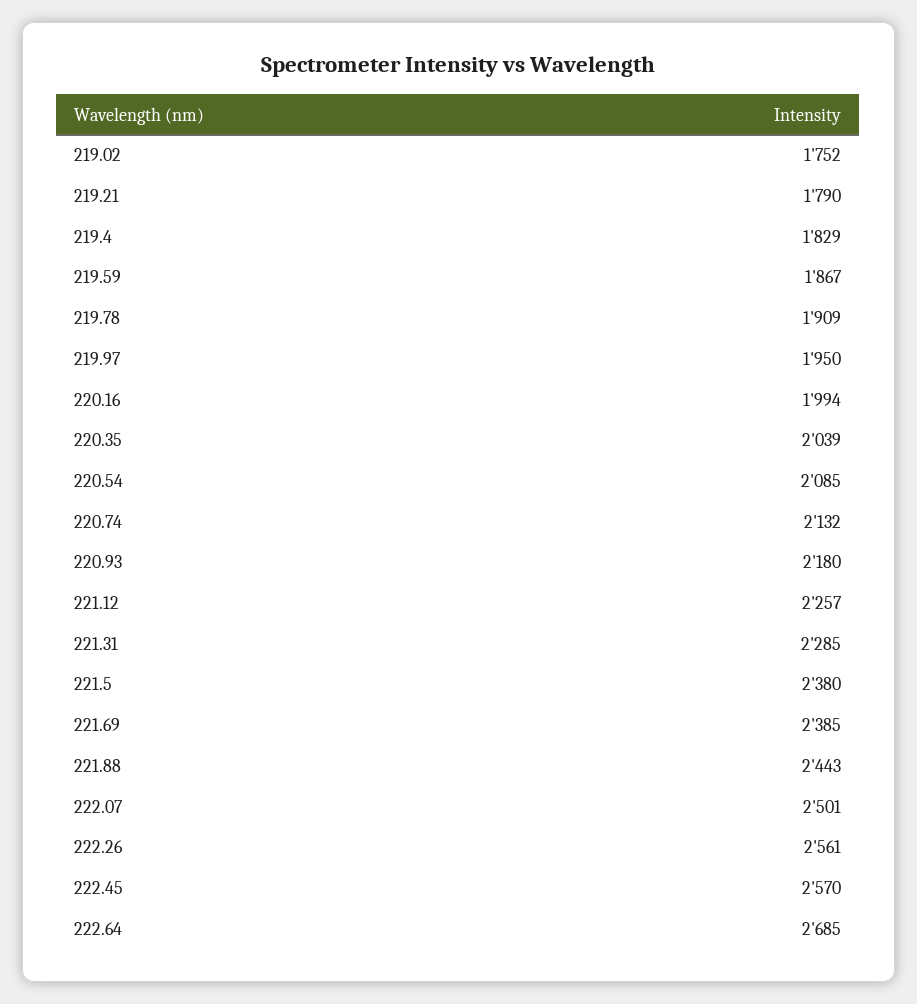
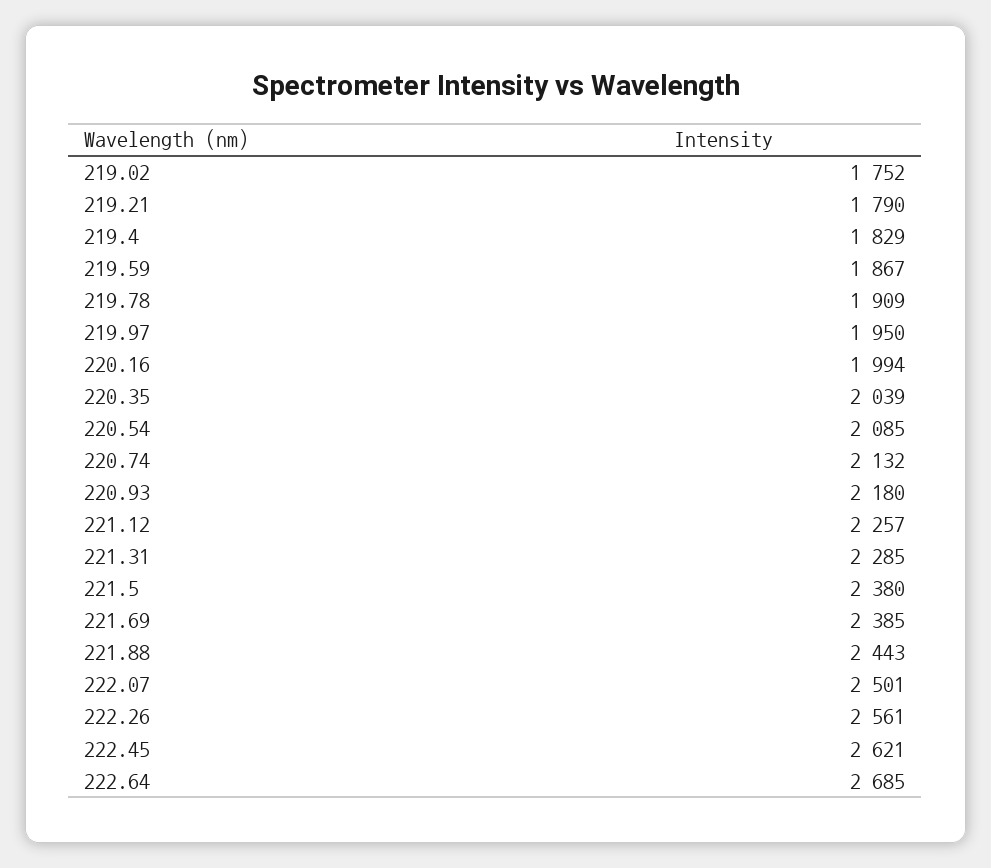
  {
    "219.02": 1752,
    "219.21": 1790,
    "219.4": 1829,
    "219.59": 1867,
    "219.78": 1909,
    "219.97": 1950,
    "220.16": 1994,
    "220.35": 2039,
    "220.54": 2085,
    "220.74": 2132,
    "220.93": 2180,
    "221.12": 2257,
    "221.31": 2285,
    "221.5": 2380,
    "221.69": 2385,
    "221.88": 2443,
    "222.07": 2501,
    "222.26": 2561,
-   "222.45": 2570,
+   "222.45": 2621,
    "222.64": 2685
  }

